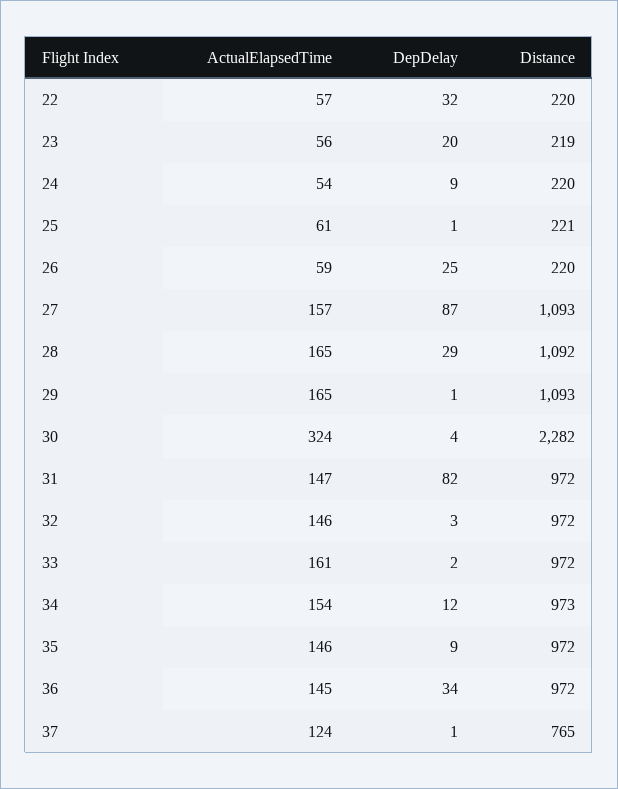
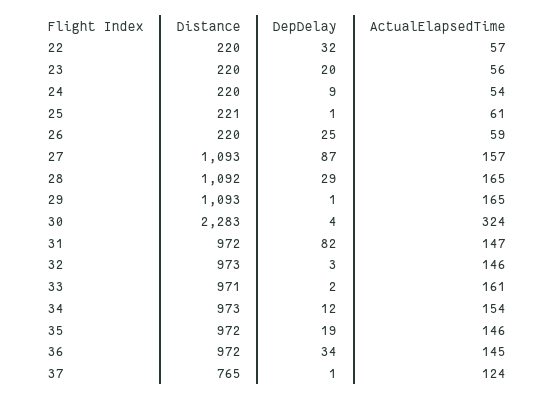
  {
    "ActualElapsedTime": {
      "22": 57,
      "23": 56,
      "24": 54,
      "25": 61,
      "26": 59,
      "27": 157,
      "28": 165,
      "29": 165,
      "30": 324,
      "31": 147,
      "32": 146,
      "33": 161,
      "34": 154,
      "35": 146,
      "36": 145,
      "37": 124
    },
    "DepDelay": {
      "22": 32,
      "23": 20,
      "24": 9,
      "25": 1,
      "26": 25,
      "27": 87,
      "28": 29,
      "29": 1,
      "30": 4,
      "31": 82,
      "32": 3,
      "33": 2,
      "34": 12,
-     "35": 9,
+     "35": 19,
      "36": 34,
      "37": 1
    },
    "Distance": {
      "22": 220,
-     "23": 219,
+     "23": 220,
      "24": 220,
      "25": 221,
      "26": 220,
      "27": 1093,
      "28": 1092,
      "29": 1093,
-     "30": 2282,
+     "30": 2283,
      "31": 972,
-     "32": 972,
+     "32": 973,
-     "33": 972,
+     "33": 971,
      "34": 973,
      "35": 972,
      "36": 972,
      "37": 765
    }
  }

